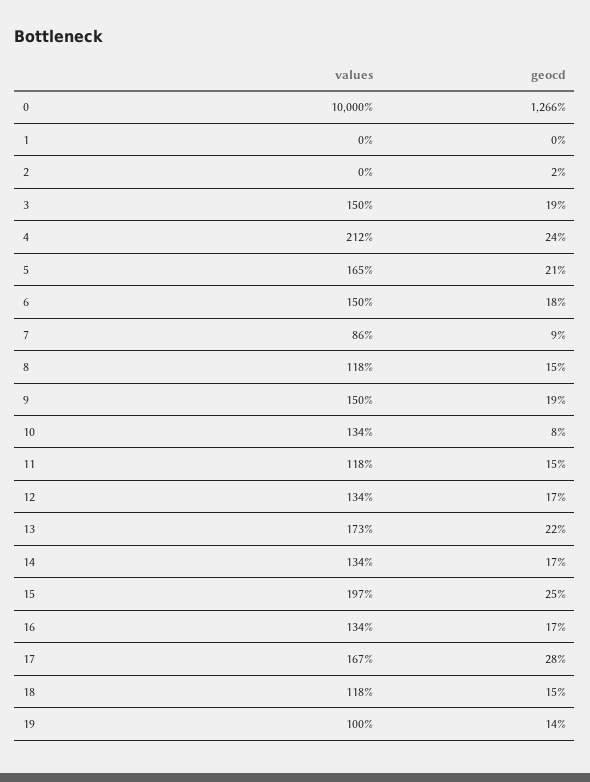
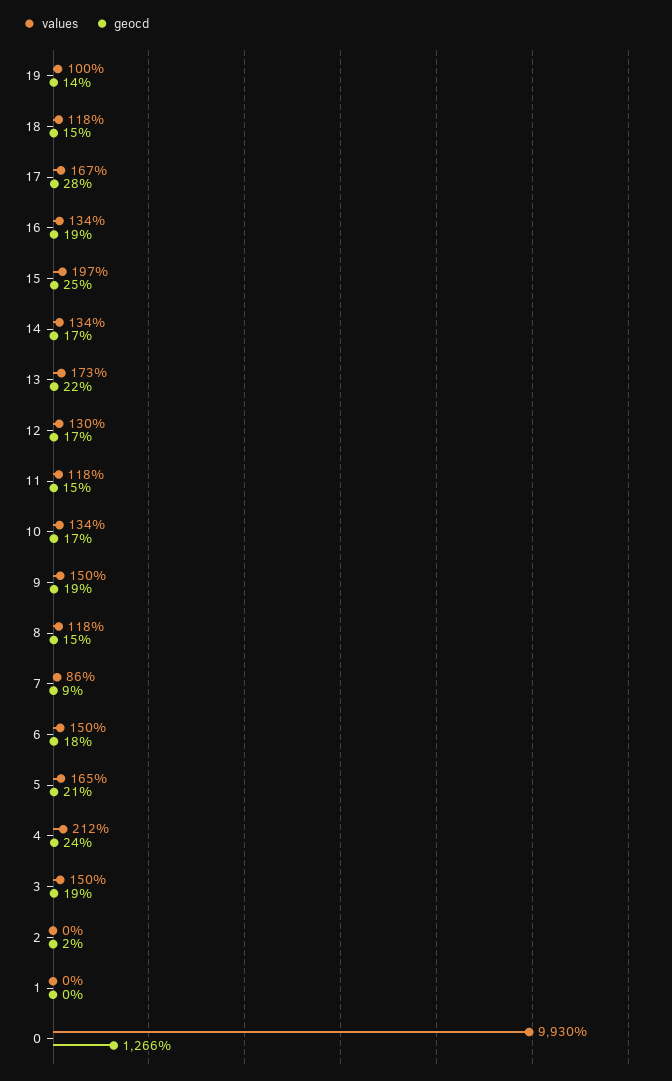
  {
    "values": {
-     "0": 10000,
+     "0": 9930,
      "1": 0,
      "2": 0,
      "3": 150,
      "4": 212,
      "5": 165,
      "6": 150,
      "7": 86,
      "8": 118,
      "9": 150,
      "10": 134,
      "11": 118,
-     "12": 134,
+     "12": 130,
      "13": 173,
      "14": 134,
      "15": 197,
      "16": 134,
      "17": 167,
      "18": 118,
      "19": 100
    },
    "geocd": {
      "0": 1266,
      "1": 0,
      "2": 2,
      "3": 19,
      "4": 24,
      "5": 21,
      "6": 18,
      "7": 9,
      "8": 15,
      "9": 19,
-     "10": 8,
+     "10": 17,
      "11": 15,
      "12": 17,
      "13": 22,
      "14": 17,
      "15": 25,
-     "16": 17,
+     "16": 19,
      "17": 28,
      "18": 15,
      "19": 14
    }
  }

